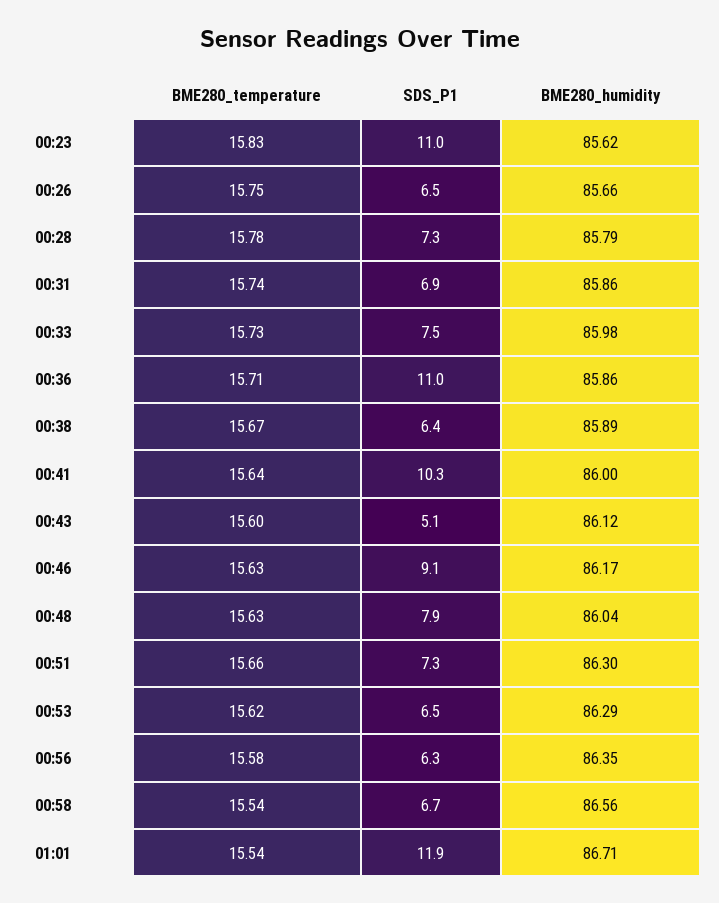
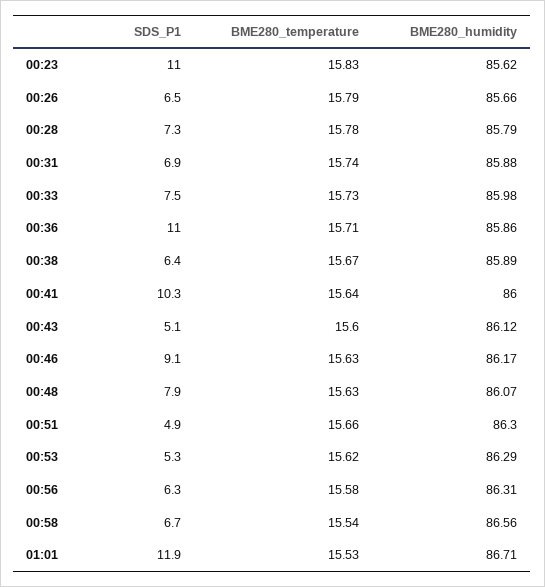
  {
    "BME280_temperature": {
      "00:23": 15.83,
-     "00:26": 15.75,
+     "00:26": 15.79,
      "00:28": 15.78,
      "00:31": 15.74,
      "00:33": 15.73,
      "00:36": 15.71,
      "00:38": 15.67,
      "00:41": 15.64,
      "00:43": 15.6,
      "00:46": 15.63,
      "00:48": 15.63,
      "00:51": 15.66,
      "00:53": 15.62,
      "00:56": 15.58,
      "00:58": 15.54,
-     "01:01": 15.54
+     "01:01": 15.53
    },
    "SDS_P1": {
      "00:23": 11,
      "00:26": 6.5,
      "00:28": 7.3,
      "00:31": 6.9,
      "00:33": 7.5,
      "00:36": 11,
      "00:38": 6.4,
      "00:41": 10.3,
      "00:43": 5.1,
      "00:46": 9.1,
      "00:48": 7.9,
-     "00:51": 7.3,
+     "00:51": 4.9,
-     "00:53": 6.5,
+     "00:53": 5.3,
      "00:56": 6.3,
      "00:58": 6.7,
      "01:01": 11.9
    },
    "BME280_humidity": {
      "00:23": 85.62,
      "00:26": 85.66,
      "00:28": 85.79,
-     "00:31": 85.86,
+     "00:31": 85.88,
      "00:33": 85.98,
      "00:36": 85.86,
      "00:38": 85.89,
      "00:41": 86,
      "00:43": 86.12,
      "00:46": 86.17,
-     "00:48": 86.04,
+     "00:48": 86.07,
      "00:51": 86.3,
      "00:53": 86.29,
-     "00:56": 86.35,
+     "00:56": 86.31,
      "00:58": 86.56,
      "01:01": 86.71
    }
  }

